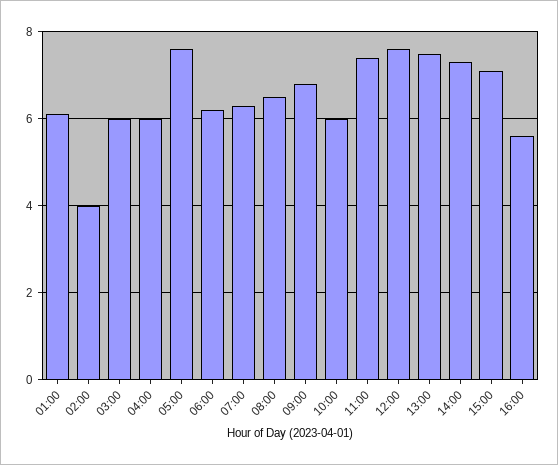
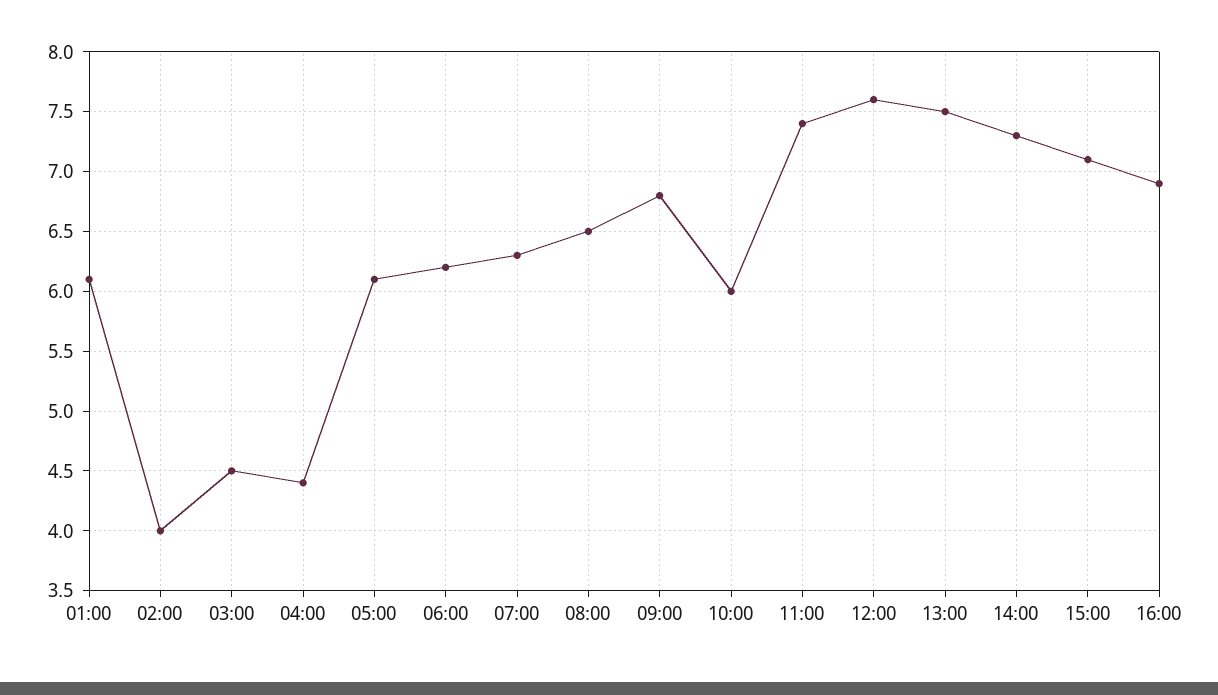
  {
    "01:00": 6.1,
    "02:00": 4,
-   "03:00": 6,
+   "03:00": 4.5,
-   "04:00": 6,
+   "04:00": 4.4,
-   "05:00": 7.5,
+   "05:00": 6.1,
    "06:00": 6.2,
    "07:00": 6.3,
    "08:00": 6.5,
    "09:00": 6.8,
    "10:00": 6,
    "11:00": 7.4,
    "12:00": 7.6,
    "13:00": 7.5,
    "14:00": 7.3,
    "15:00": 7.1,
-   "16:00": 5.5
+   "16:00": 6.9
  }

